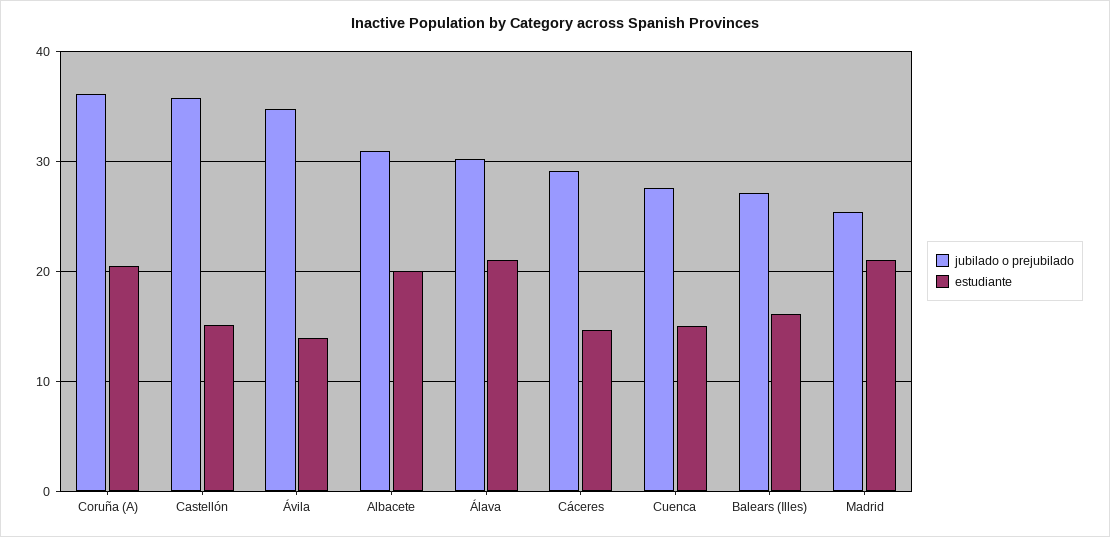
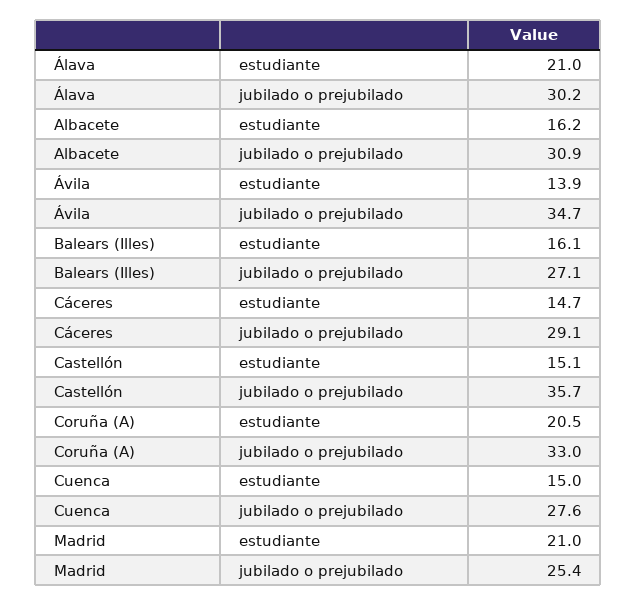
  {
    "jubilado o prejubilado": {
-     "Coruña (A)": 36,
+     "Coruña (A)": 33,
      "Castellón": 35.7,
      "Ávila": 34.7,
      "Albacete": 30.9,
      "Álava": 30.2,
      "Cáceres": 29.1,
      "Cuenca": 27.6,
      "Balears (Illes)": 27.1,
      "Madrid": 25.4
    },
    "estudiante": {
      "Coruña (A)": 20.5,
      "Castellón": 15.1,
      "Ávila": 13.9,
-     "Albacete": 20,
+     "Albacete": 16.2,
      "Álava": 21,
      "Cáceres": 14.7,
      "Cuenca": 15,
      "Balears (Illes)": 16.1,
      "Madrid": 21
    }
  }

